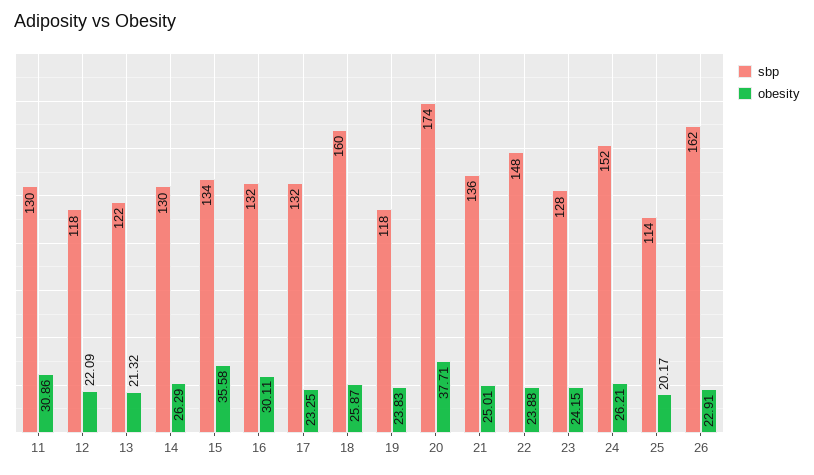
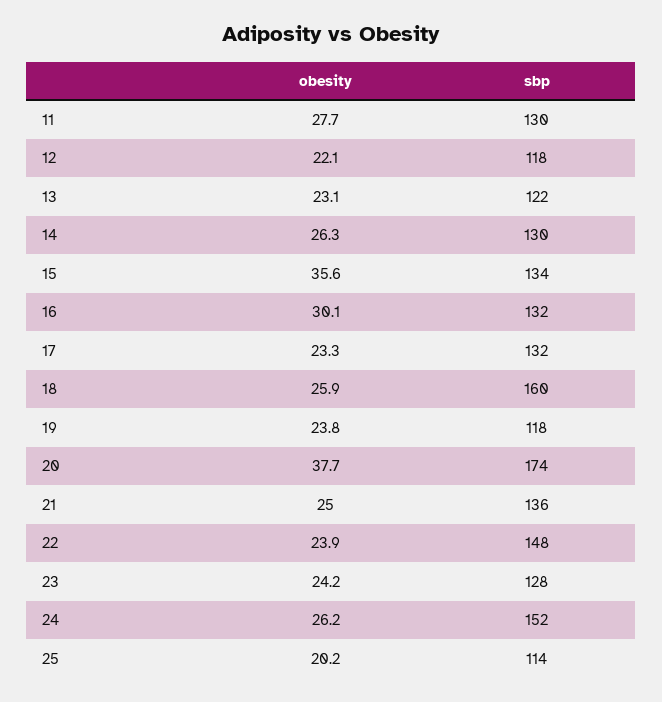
  {
    "sbp": {
      "11": 130,
      "12": 118,
      "13": 122,
      "14": 130,
      "15": 134,
      "16": 132,
      "17": 132,
      "18": 160,
      "19": 118,
      "20": 174,
      "21": 136,
      "22": 148,
      "23": 128,
      "24": 152,
-     "25": 114,
+     "25": 114
-     "26": 162
    },
    "obesity": {
-     "11": 30.86,
+     "11": 27.7,
      "12": 22.09,
-     "13": 21.32,
+     "13": 23.1,
      "14": 26.29,
      "15": 35.58,
      "16": 30.11,
      "17": 23.25,
      "18": 25.87,
      "19": 23.83,
      "20": 37.71,
      "21": 25.01,
      "22": 23.88,
      "23": 24.15,
      "24": 26.21,
-     "25": 20.17,
+     "25": 20.17
-     "26": 22.91
    }
  }

